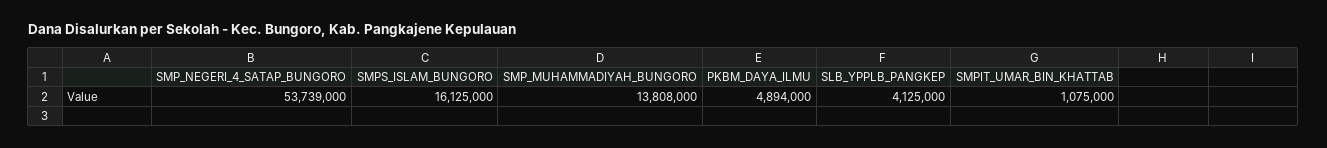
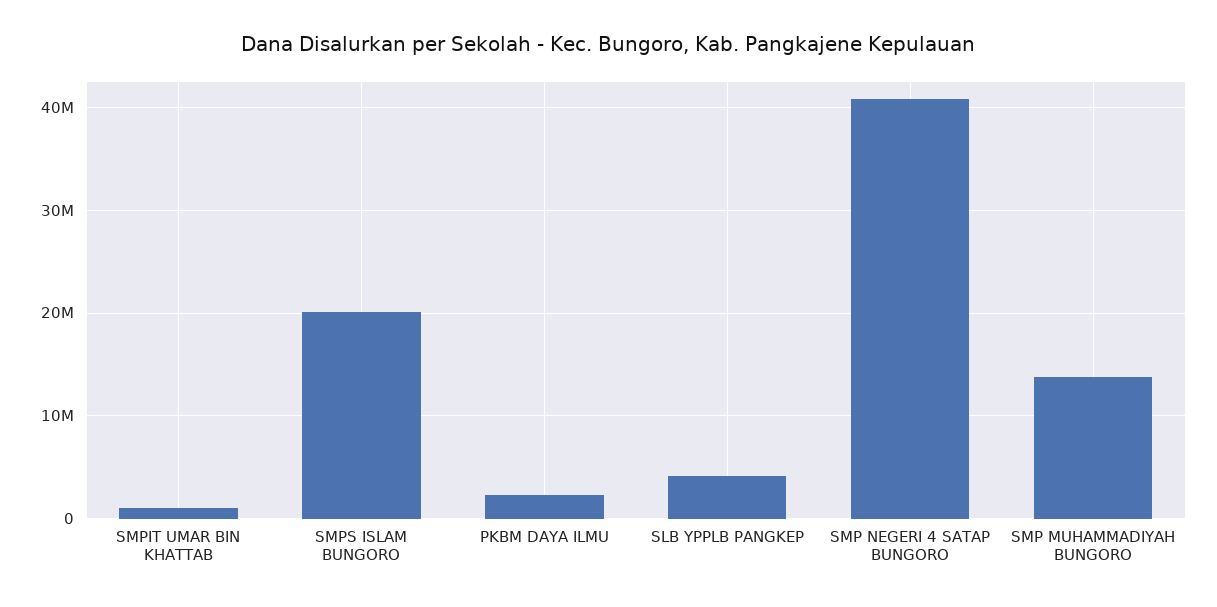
  {
-   "SMP_NEGERI_4_SATAP_BUNGORO": 53739000,
+   "SMP_NEGERI_4_SATAP_BUNGORO": 41000000,
-   "SMPS_ISLAM_BUNGORO": 16125000,
+   "SMPS_ISLAM_BUNGORO": 20000000,
    "SMP_MUHAMMADIYAH_BUNGORO": 13808000,
-   "PKBM_DAYA_ILMU": 4894000,
+   "PKBM_DAYA_ILMU": 2000000,
    "SLB_YPPLB_PANGKEP": 4125000,
    "SMPIT_UMAR_BIN_KHATTAB": 1075000
  }

